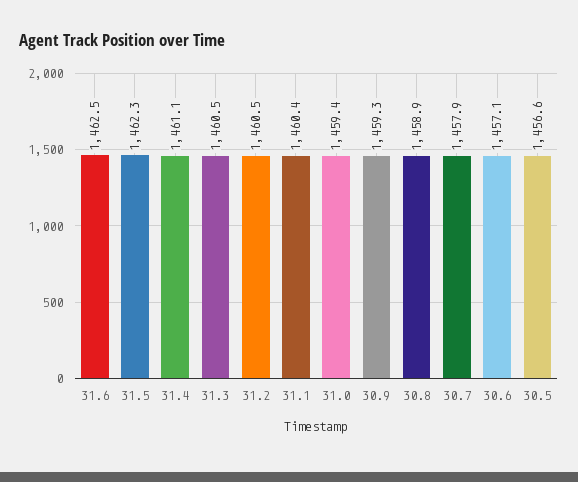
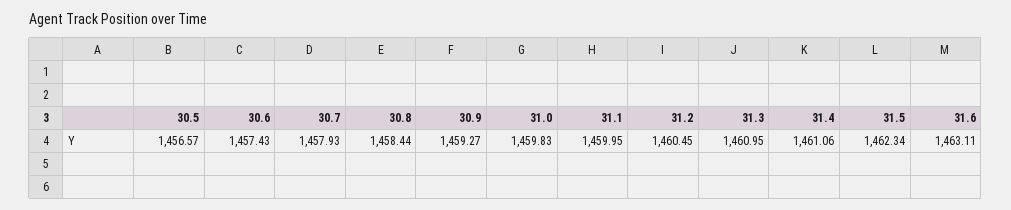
  {
-   "31.6": 1462.5,
+   "31.6": 1463.11,
    "31.5": 1462.34,
    "31.4": 1461.06,
-   "31.3": 1460.5,
+   "31.3": 1460.95,
    "31.2": 1460.45,
-   "31.1": 1460.4,
+   "31.1": 1459.95,
-   "31.0": 1459.4,
+   "31.0": 1459.83,
    "30.9": 1459.27,
-   "30.8": 1458.9,
+   "30.8": 1458.44,
    "30.7": 1457.93,
-   "30.6": 1457.1,
+   "30.6": 1457.43,
    "30.5": 1456.57
  }

